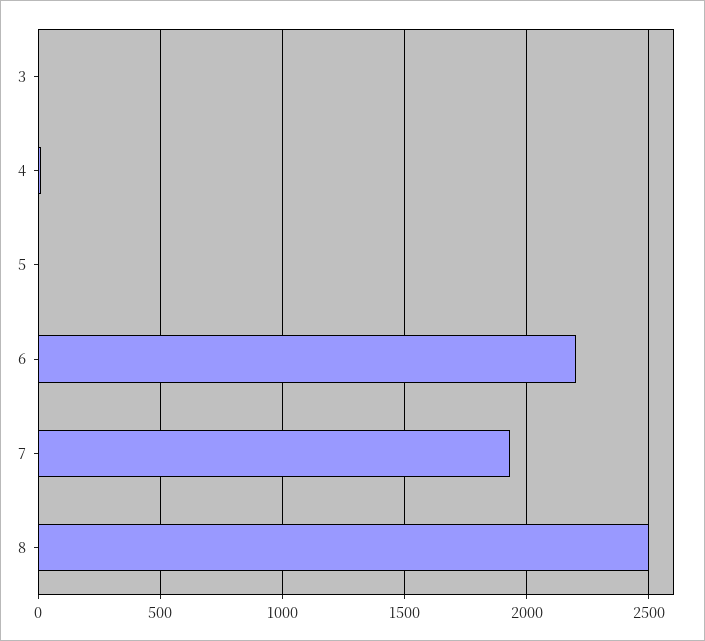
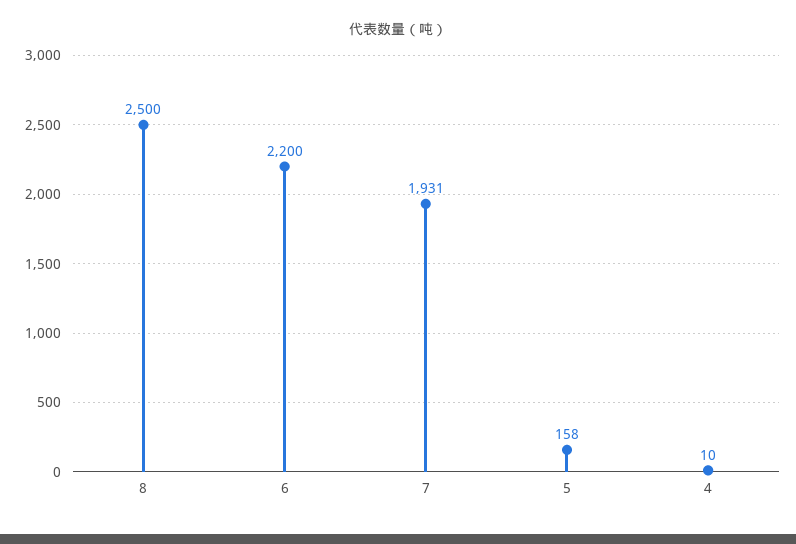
  {
-   "3": 0,
    "4": 10,
-   "5": 0,
+   "5": 158,
    "6": 2200,
    "7": 1931,
    "8": 2500
  }

